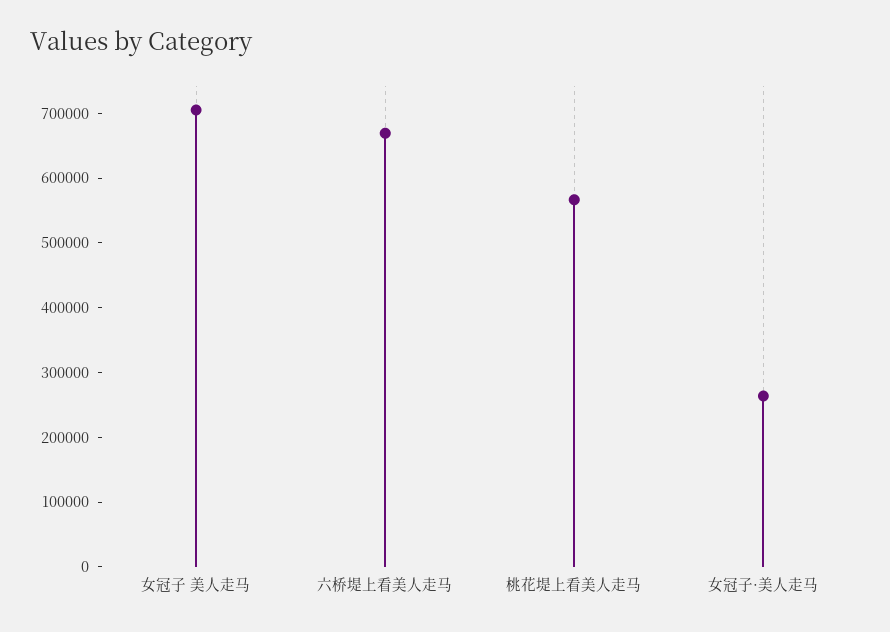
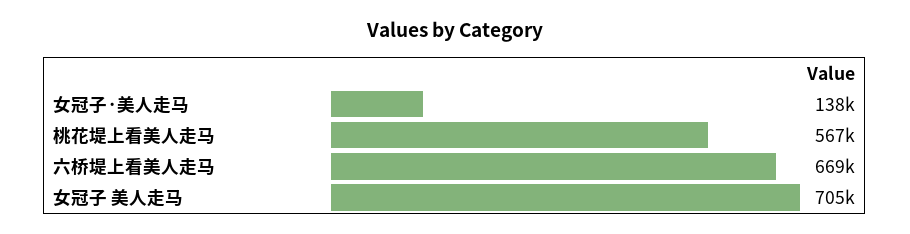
  {
    "女冠子 美人走马": 705000,
    "六桥堤上看美人走马": 669000,
    "桃花堤上看美人走马": 567000,
-   "女冠子·美人走马": 260000
+   "女冠子·美人走马": 138000
  }

